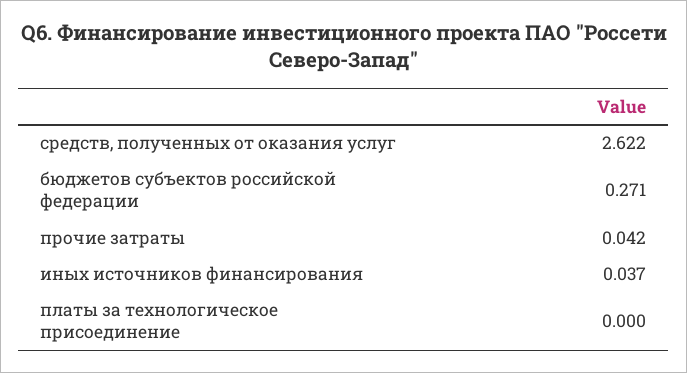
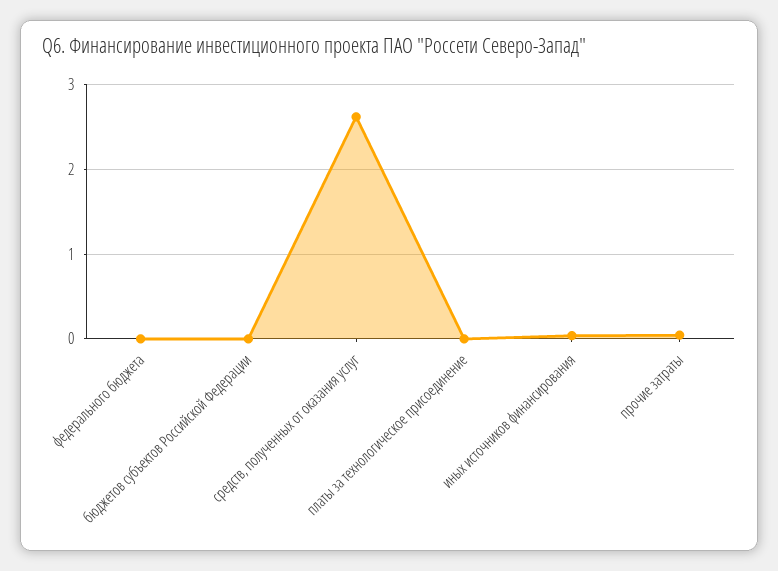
  {
    "средств, полученных от оказания услуг": 2.622,
-   "бюджетов субъектов российской федерации": 0.271,
+   "бюджетов субъектов российской федерации": 0,
    "прочие затраты": 0.042,
    "иных источников финансирования": 0.037,
-   "платы за технологическое присоединение": 0
+   "платы за технологическое присоединение": 0,
+   "федерального бюджета": 0
  }

